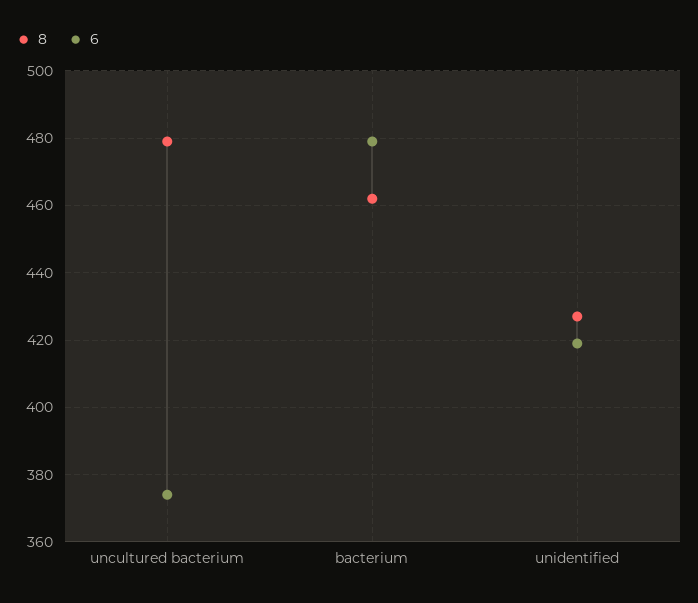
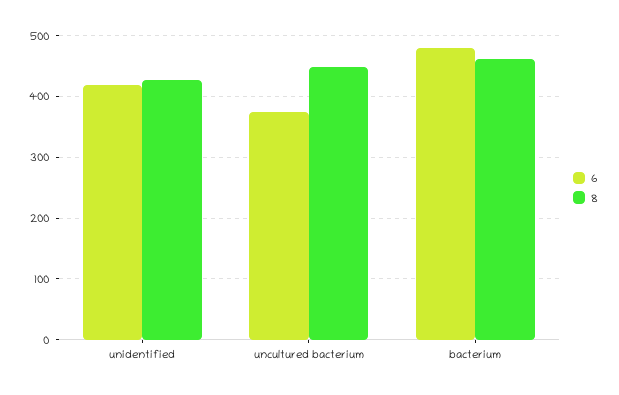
  {
    "8": {
-     "uncultured bacterium": 480,
+     "uncultured bacterium": 450,
      "bacterium": 460,
      "unidentified": 425
    },
    "6": {
      "uncultured bacterium": 375,
      "bacterium": 480,
      "unidentified": 420
    }
  }

